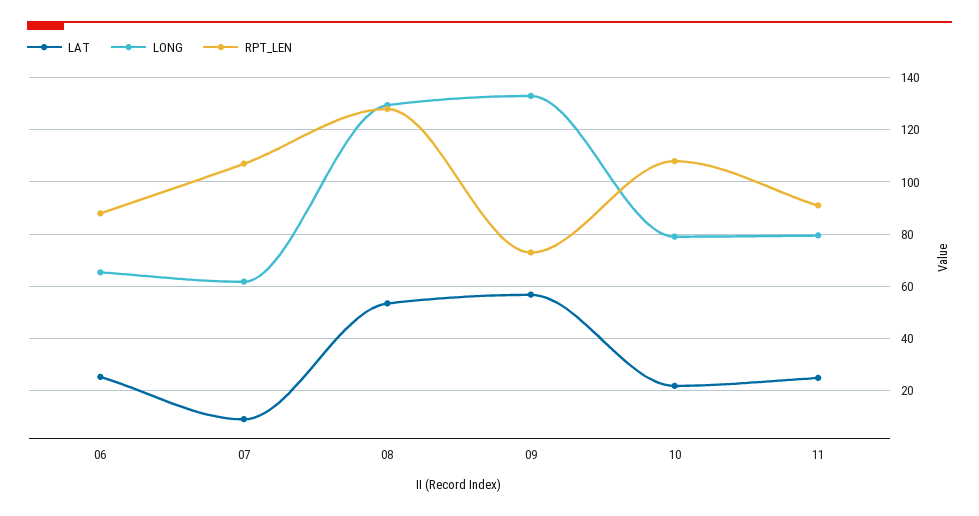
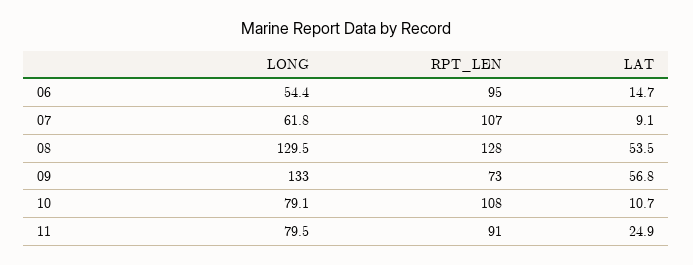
  {
    "LAT": {
-     "06": 25,
+     "06": 14.7,
      "07": 9.1,
      "08": 53.5,
      "09": 56.8,
-     "10": 22.5,
+     "10": 10.7,
      "11": 24.9
    },
    "LONG": {
-     "06": 65,
+     "06": 54.4,
      "07": 61.8,
      "08": 129.5,
      "09": 133,
      "10": 79.1,
      "11": 79.5
    },
    "RPT_LEN": {
-     "06": 87.5,
+     "06": 95,
      "07": 107,
      "08": 128,
      "09": 73,
      "10": 108,
      "11": 91
    }
  }

